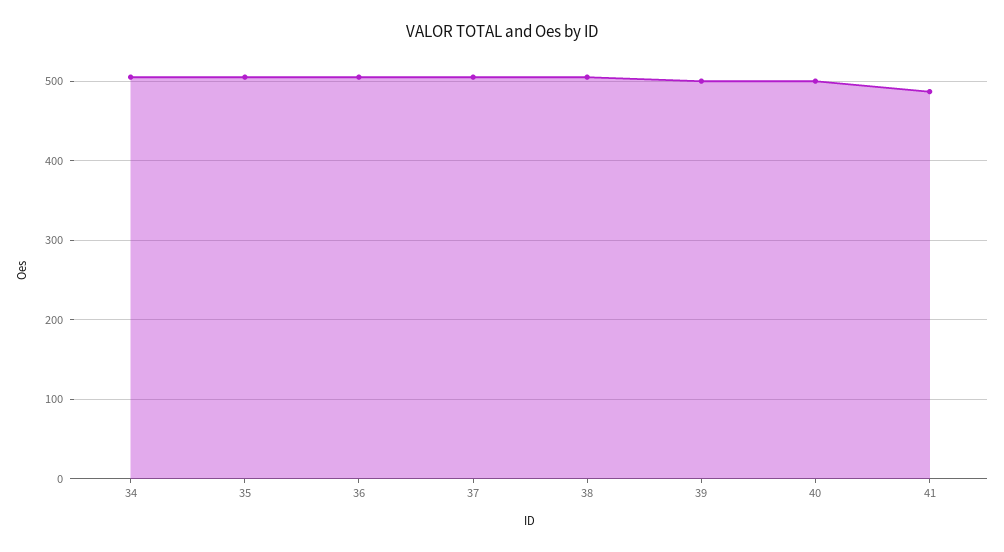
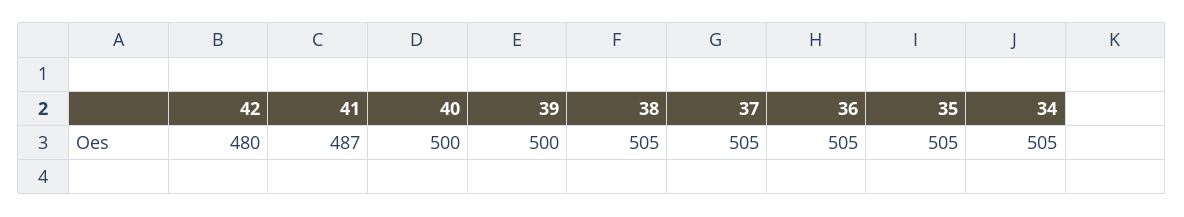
  {
    "34": 505,
    "35": 505,
    "36": 505,
    "37": 505,
    "38": 505,
    "39": 500,
    "40": 500,
-   "41": 487
+   "41": 487,
+   "42": 480
  }

